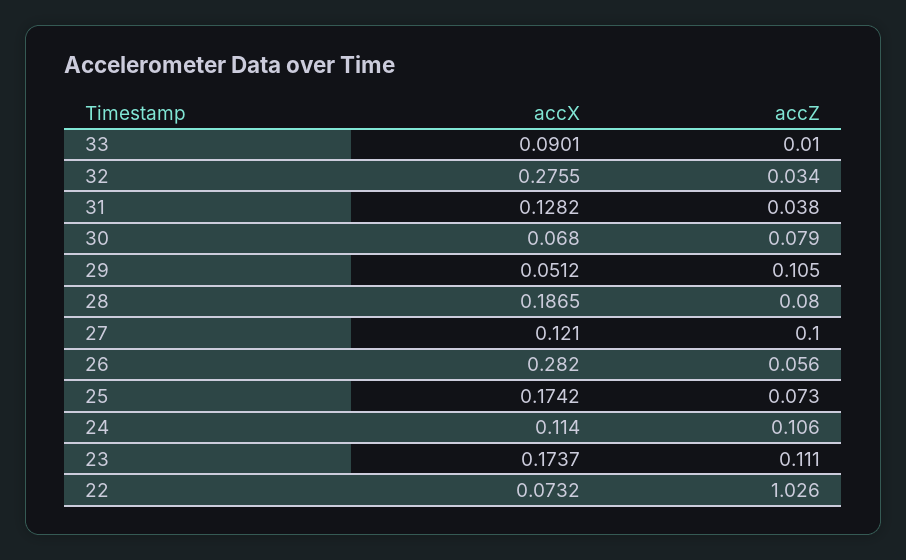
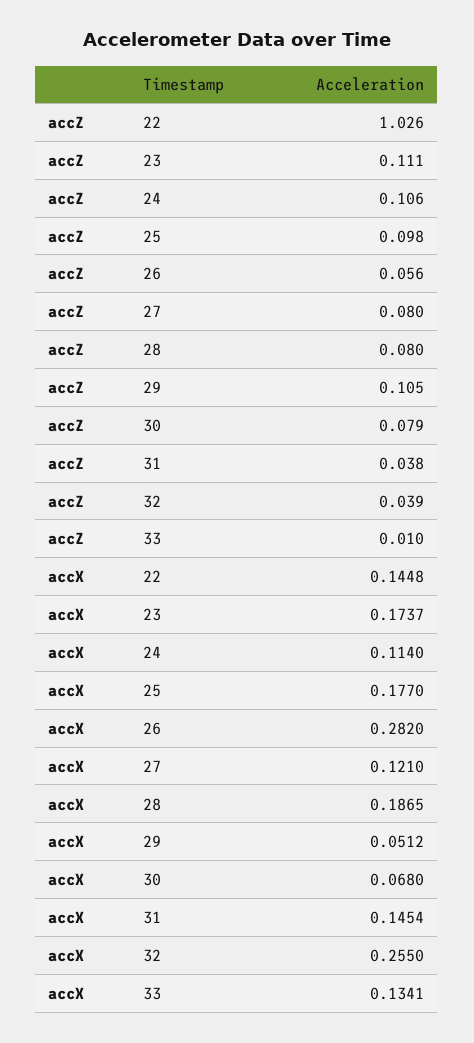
  {
    "accX": {
-     "33": 0.0901,
+     "33": 0.1341,
-     "32": 0.2755,
+     "32": 0.255,
-     "31": 0.1282,
+     "31": 0.1454,
      "30": 0.068,
      "29": 0.0512,
      "28": 0.1865,
      "27": 0.121,
      "26": 0.282,
-     "25": 0.1742,
+     "25": 0.177,
      "24": 0.114,
      "23": 0.1737,
-     "22": 0.0732
+     "22": 0.1448
    },
    "accZ": {
      "33": 0.01,
-     "32": 0.034,
+     "32": 0.039,
      "31": 0.038,
      "30": 0.079,
      "29": 0.105,
      "28": 0.08,
-     "27": 0.1,
+     "27": 0.08,
      "26": 0.056,
-     "25": 0.073,
+     "25": 0.098,
      "24": 0.106,
      "23": 0.111,
      "22": 1.026
    }
  }

